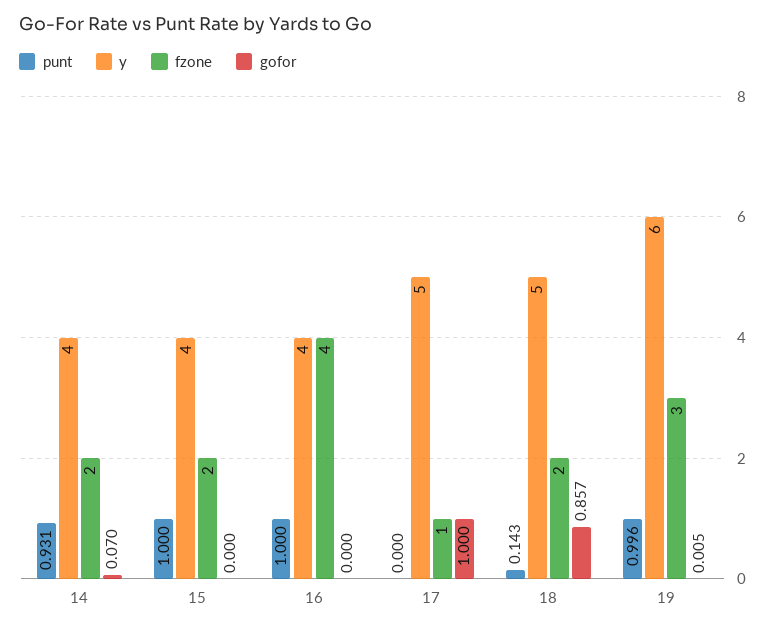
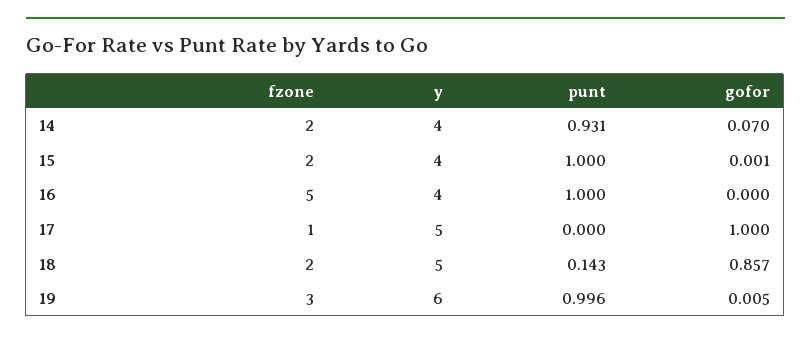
  {
    "punt": {
      "14": 0.931,
      "15": 1,
      "16": 1,
      "17": 0,
      "18": 0.143,
      "19": 0.996
    },
    "y": {
      "14": 4,
      "15": 4,
      "16": 4,
      "17": 5,
      "18": 5,
      "19": 6
    },
    "fzone": {
      "14": 2,
      "15": 2,
-     "16": 4,
+     "16": 5,
      "17": 1,
      "18": 2,
      "19": 3
    },
    "gofor": {
      "14": 0.07,
-     "15": 0,
+     "15": 0.001,
      "16": 0,
      "17": 1,
      "18": 0.857,
      "19": 0.005
    }
  }

